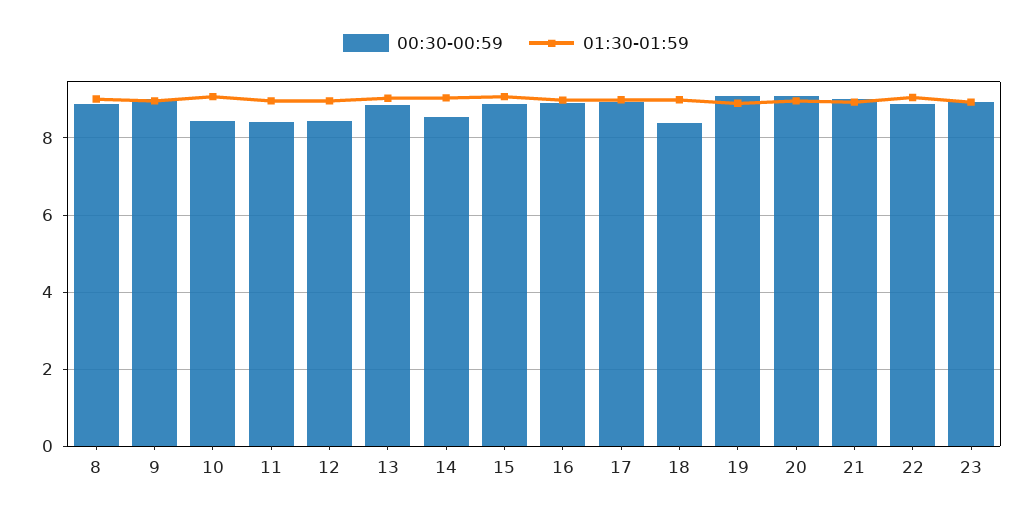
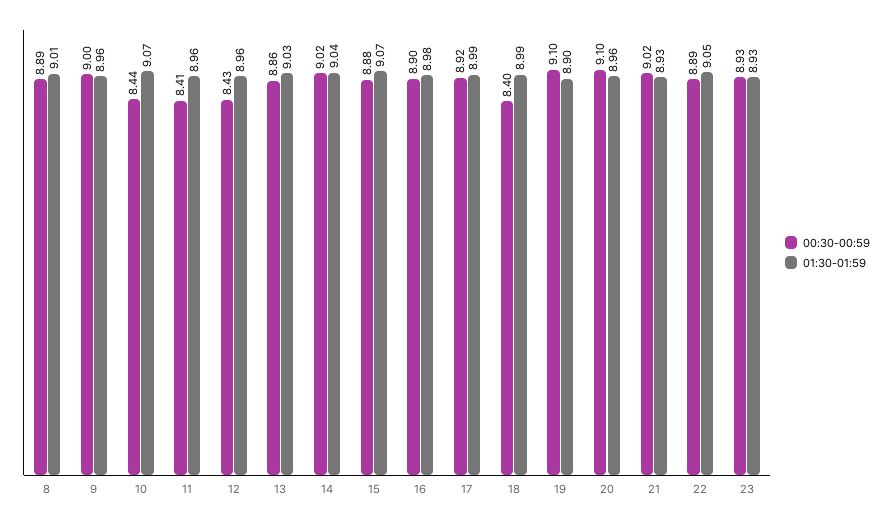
  {
    "00:30-00:59": {
      "8": 8.89,
      "9": 9,
      "10": 8.44,
      "11": 8.41,
      "12": 8.43,
      "13": 8.86,
-     "14": 8.6,
+     "14": 9.02,
      "15": 8.88,
      "16": 8.9,
      "17": 8.92,
      "18": 8.4,
      "19": 9.1,
      "20": 9.1,
      "21": 9.02,
      "22": 8.89,
      "23": 8.93
    },
    "01:30-01:59": {
      "8": 9.01,
      "9": 8.96,
      "10": 9.07,
      "11": 8.96,
      "12": 8.96,
      "13": 9.03,
      "14": 9.04,
      "15": 9.07,
      "16": 8.98,
      "17": 8.99,
      "18": 8.99,
      "19": 8.9,
      "20": 8.96,
      "21": 8.93,
      "22": 9.05,
      "23": 8.93
    }
  }

